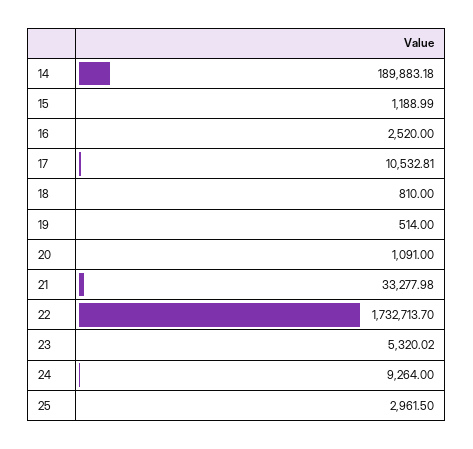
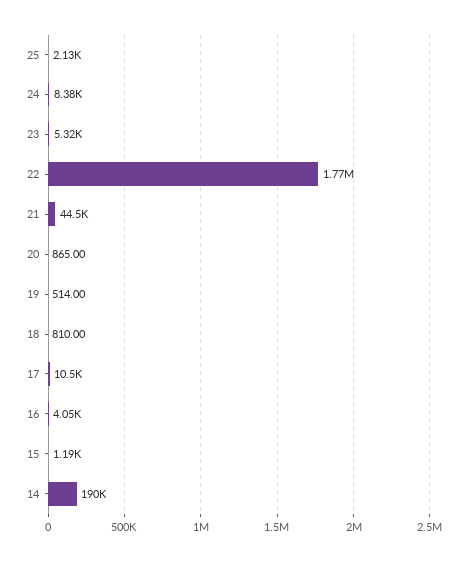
  {
    "14": 189883.18,
    "15": 1188.99,
-   "16": 2520,
+   "16": 4050,
    "17": 10532.81,
    "18": 810,
    "19": 514,
-   "20": 1091,
+   "20": 865,
-   "21": 33277.98,
+   "21": 44500,
-   "22": 1732713.7,
+   "22": 1770000,
    "23": 5320.02,
-   "24": 9264,
+   "24": 8380,
-   "25": 2961.5
+   "25": 2130
  }

